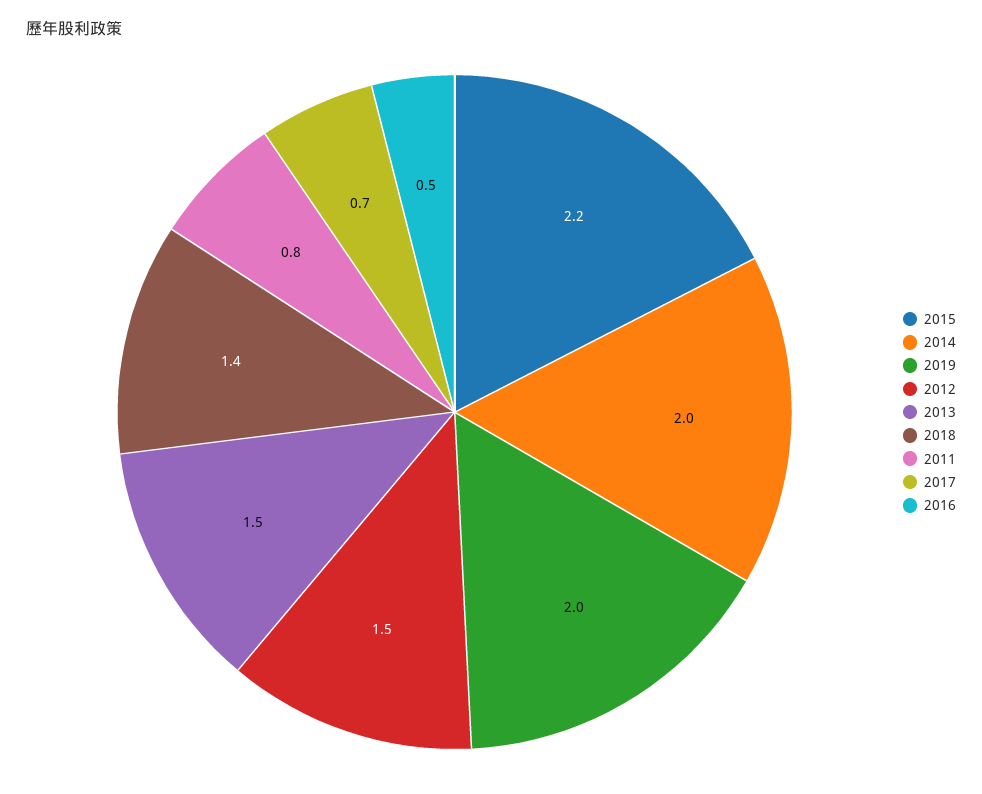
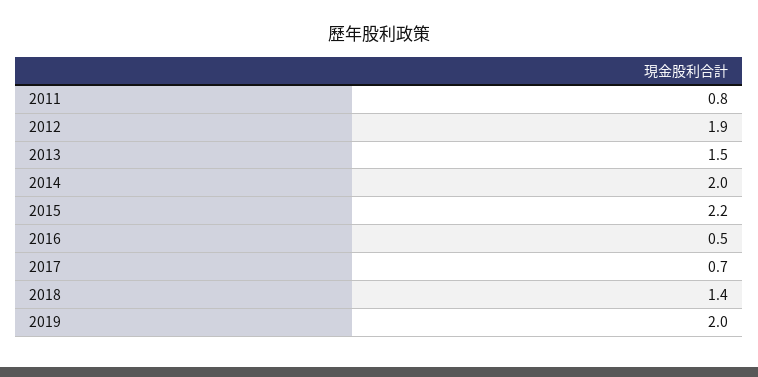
  {
    "2015": 2.2,
    "2014": 2,
    "2019": 2,
-   "2012": 1.5,
+   "2012": 1.9,
    "2013": 1.5,
    "2018": 1.4,
    "2011": 0.8,
    "2017": 0.7,
    "2016": 0.5
  }

